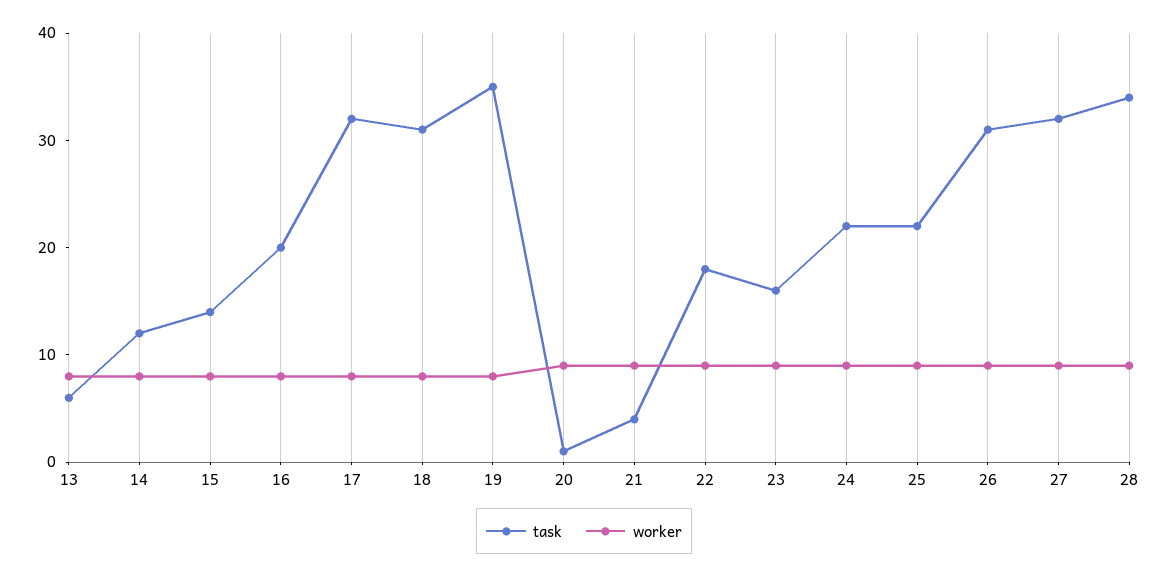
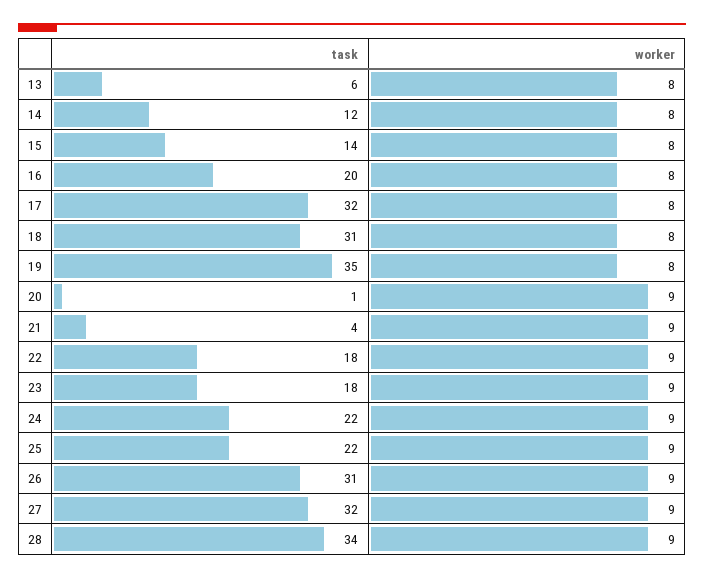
  {
    "task": {
      "13": 6,
      "14": 12,
      "15": 14,
      "16": 20,
      "17": 32,
      "18": 31,
      "19": 35,
      "20": 1,
      "21": 4,
      "22": 18,
-     "23": 16,
+     "23": 18,
      "24": 22,
      "25": 22,
      "26": 31,
      "27": 32,
      "28": 34
    },
    "worker": {
      "13": 8,
      "14": 8,
      "15": 8,
      "16": 8,
      "17": 8,
      "18": 8,
      "19": 8,
      "20": 9,
      "21": 9,
      "22": 9,
      "23": 9,
      "24": 9,
      "25": 9,
      "26": 9,
      "27": 9,
      "28": 9
    }
  }

